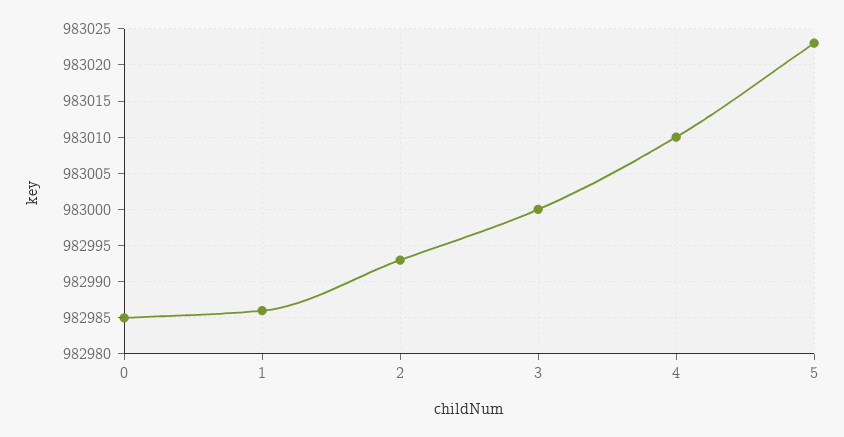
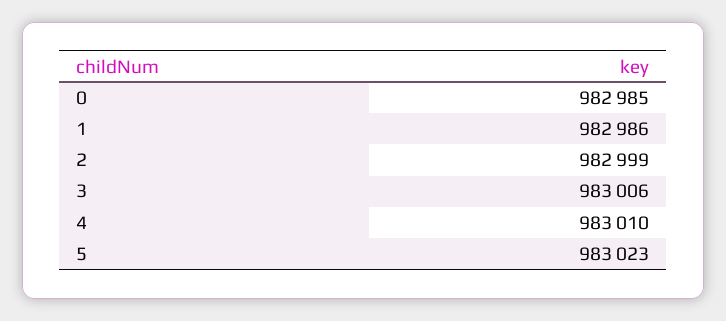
  {
    "0": 982985,
    "1": 982986,
-   "2": 982993,
+   "2": 982999,
-   "3": 983000,
+   "3": 983006,
    "4": 983010,
    "5": 983023
  }

